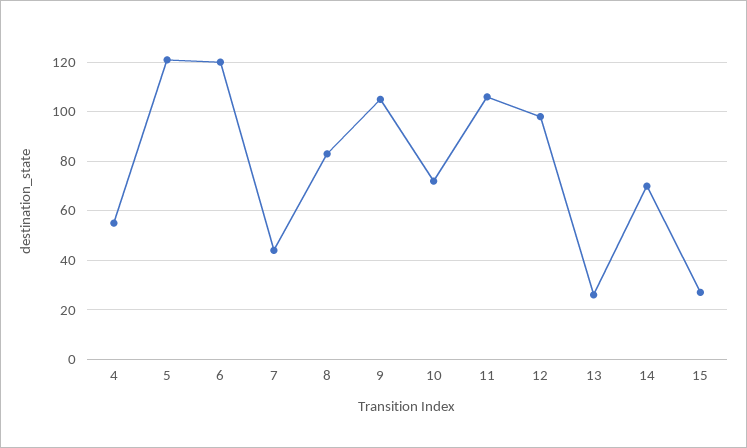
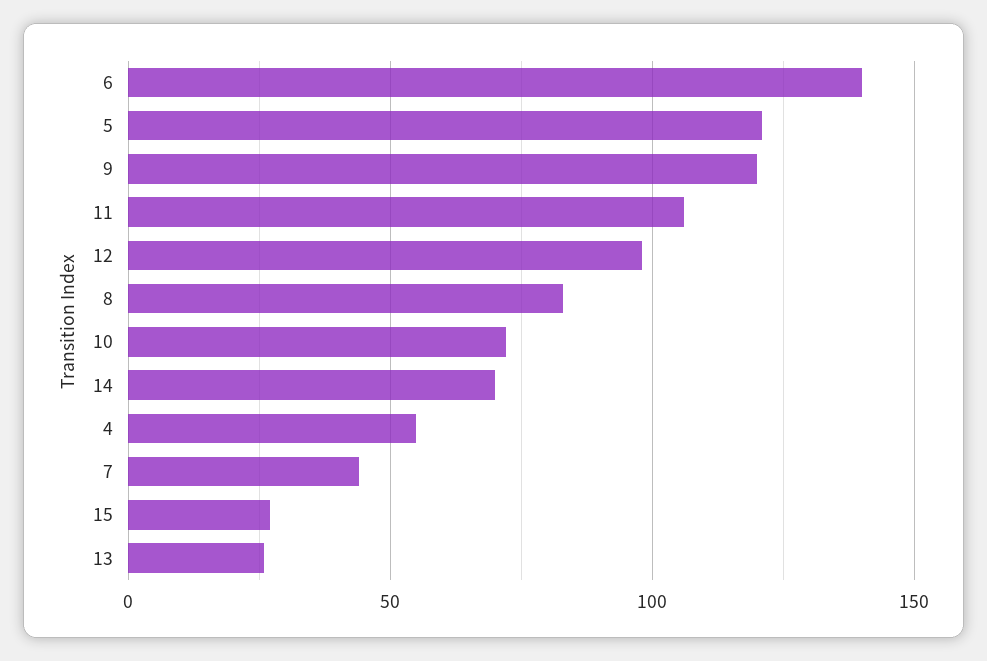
  {
    "4": 55,
    "5": 120,
-   "6": 120,
+   "6": 140,
    "7": 45,
    "8": 85,
-   "9": 105,
+   "9": 120,
    "10": 70,
    "11": 105,
    "12": 100,
    "13": 25,
    "14": 70,
    "15": 25
  }

